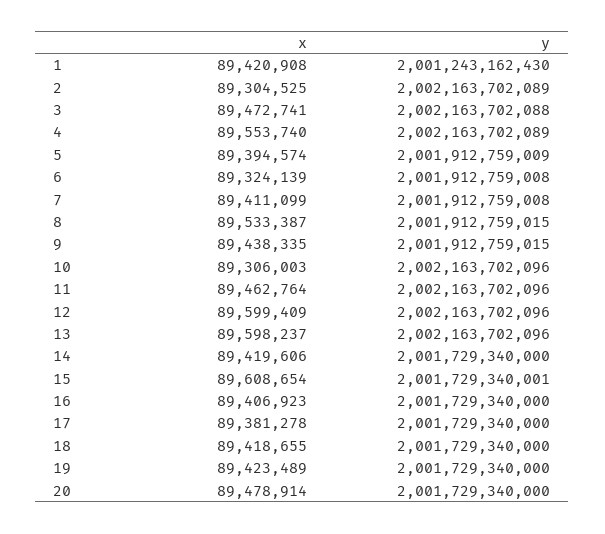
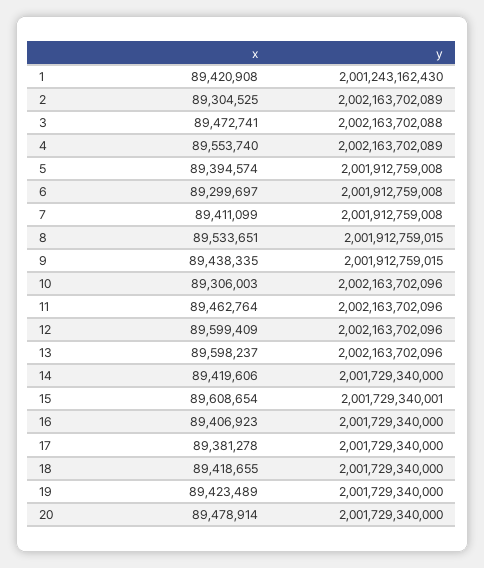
  {
    "x": {
      "1": 89420908,
      "2": 89304525,
      "3": 89472741,
      "4": 89553740,
      "5": 89394574,
-     "6": 89324139,
+     "6": 89299697,
      "7": 89411099,
-     "8": 89533387,
+     "8": 89533651,
      "9": 89438335,
      "10": 89306003,
      "11": 89462764,
      "12": 89599409,
      "13": 89598237,
      "14": 89419606,
      "15": 89608654,
      "16": 89406923,
      "17": 89381278,
      "18": 89418655,
      "19": 89423489,
      "20": 89478914
    },
    "y": {
      "1": 2001243162430,
      "2": 2002163702089,
      "3": 2002163702088,
      "4": 2002163702089,
-     "5": 2001912759009,
+     "5": 2001912759008,
      "6": 2001912759008,
      "7": 2001912759008,
      "8": 2001912759015,
      "9": 2001912759015,
      "10": 2002163702096,
      "11": 2002163702096,
      "12": 2002163702096,
      "13": 2002163702096,
      "14": 2001729340000,
      "15": 2001729340001,
      "16": 2001729340000,
      "17": 2001729340000,
      "18": 2001729340000,
      "19": 2001729340000,
      "20": 2001729340000
    }
  }

